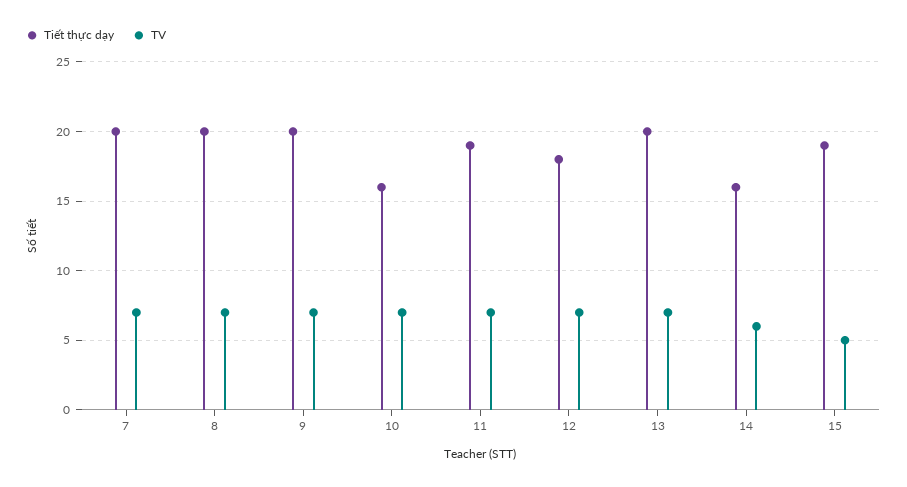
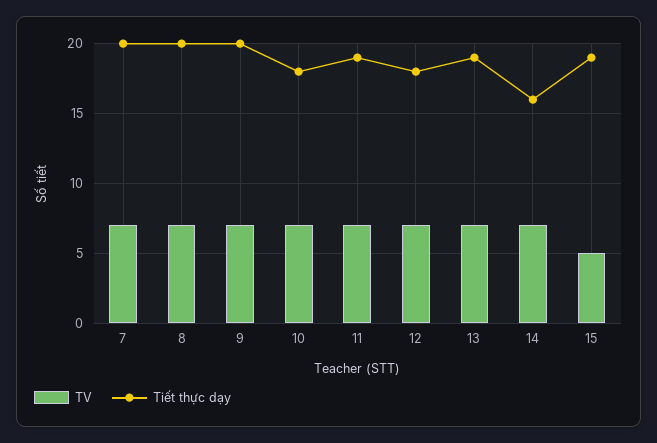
  {
    "Tiết thực dạy": {
      "7": 20,
      "8": 20,
      "9": 20,
-     "10": 16,
+     "10": 18,
      "11": 19,
      "12": 18,
-     "13": 20,
+     "13": 19,
      "14": 16,
      "15": 19
    },
    "TV": {
      "7": 7,
      "8": 7,
      "9": 7,
      "10": 7,
      "11": 7,
      "12": 7,
      "13": 7,
-     "14": 6,
+     "14": 7,
      "15": 5
    }
  }

